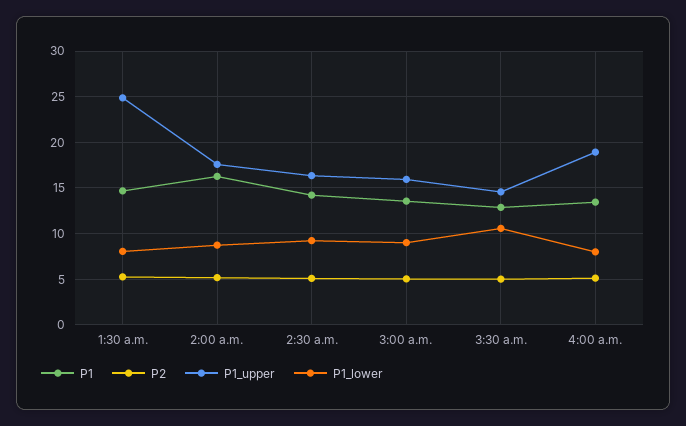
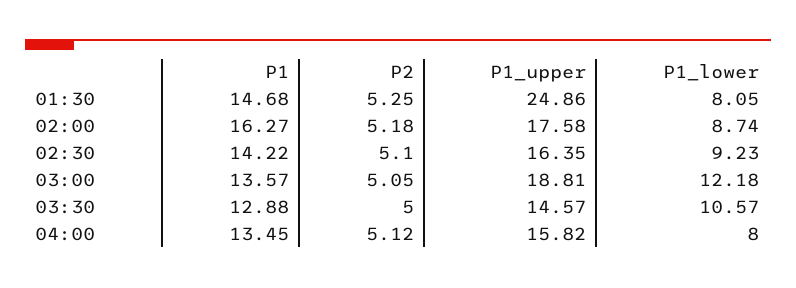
  {
    "P1": {
      "1:30 a.m.": 14.68,
      "2:00 a.m.": 16.27,
      "2:30 a.m.": 14.22,
      "3:00 a.m.": 13.57,
      "3:30 a.m.": 12.88,
      "4:00 a.m.": 13.45
    },
    "P2": {
      "1:30 a.m.": 5.25,
      "2:00 a.m.": 5.18,
      "2:30 a.m.": 5.1,
      "3:00 a.m.": 5.05,
      "3:30 a.m.": 5,
      "4:00 a.m.": 5.12
    },
    "P1_upper": {
      "1:30 a.m.": 24.86,
      "2:00 a.m.": 17.58,
      "2:30 a.m.": 16.35,
-     "3:00 a.m.": 16,
+     "3:00 a.m.": 18.81,
      "3:30 a.m.": 14.57,
-     "4:00 a.m.": 19
+     "4:00 a.m.": 15.82
    },
    "P1_lower": {
      "1:30 a.m.": 8.05,
      "2:00 a.m.": 8.74,
      "2:30 a.m.": 9.23,
-     "3:00 a.m.": 9,
+     "3:00 a.m.": 12.18,
      "3:30 a.m.": 10.57,
      "4:00 a.m.": 8
    }
  }

